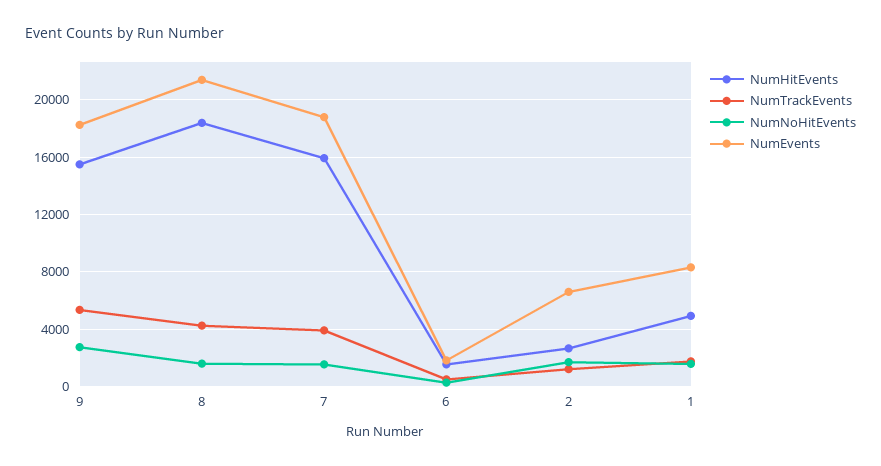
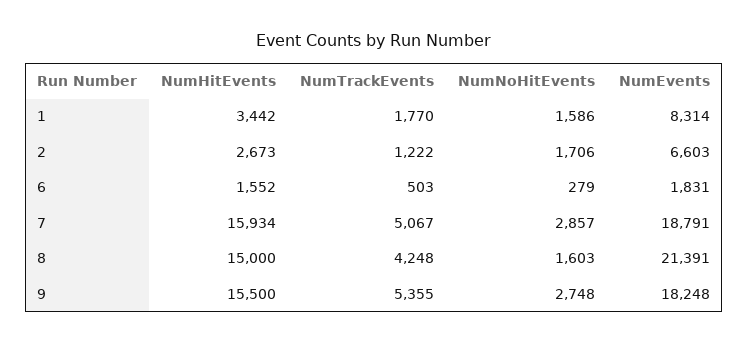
  {
    "NumHitEvents": {
      "9": 15500,
-     "8": 18500,
+     "8": 15000,
      "7": 15934,
      "6": 1552,
      "2": 2673,
-     "1": 5000
+     "1": 3442
    },
    "NumTrackEvents": {
      "9": 5355,
      "8": 4248,
-     "7": 4000,
+     "7": 5067,
      "6": 503,
      "2": 1222,
      "1": 1770
    },
    "NumNoHitEvents": {
      "9": 2748,
      "8": 1603,
-     "7": 1500,
+     "7": 2857,
      "6": 279,
      "2": 1706,
      "1": 1586
    },
    "NumEvents": {
      "9": 18248,
      "8": 21391,
      "7": 18791,
      "6": 1831,
      "2": 6603,
      "1": 8314
    }
  }

